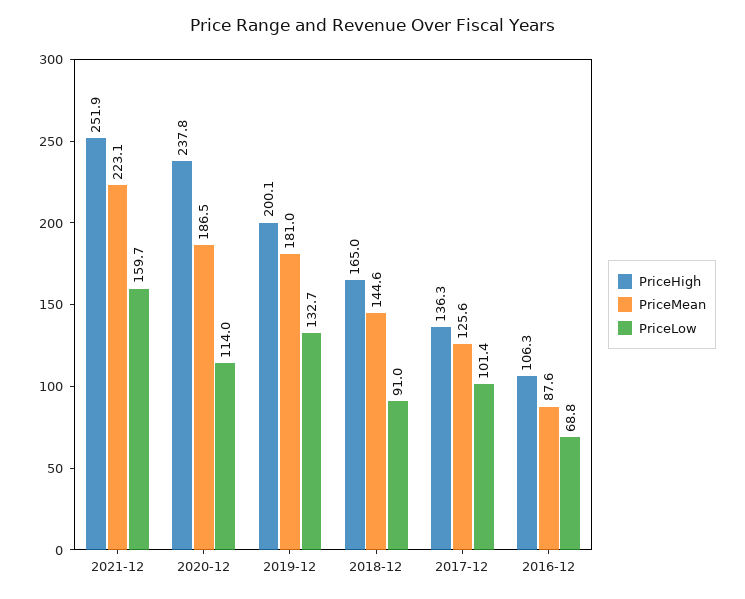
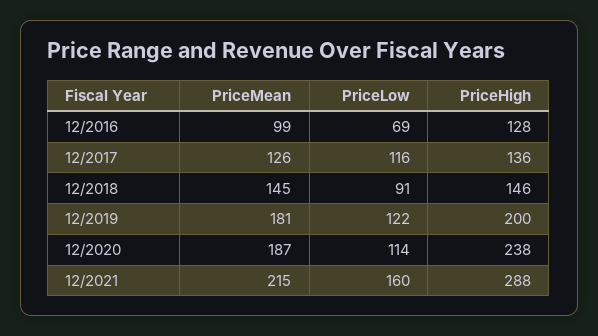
  {
    "PriceHigh": {
-     "2021-12": 251.9,
+     "2021-12": 288,
      "2020-12": 237.8,
      "2019-12": 200.1,
-     "2018-12": 165,
+     "2018-12": 146,
      "2017-12": 136.3,
-     "2016-12": 106.3
+     "2016-12": 128
    },
    "PriceMean": {
-     "2021-12": 223.1,
+     "2021-12": 215,
      "2020-12": 186.5,
      "2019-12": 181,
      "2018-12": 144.6,
      "2017-12": 125.6,
-     "2016-12": 87.6
+     "2016-12": 99
    },
    "PriceLow": {
      "2021-12": 159.7,
      "2020-12": 114,
-     "2019-12": 132.7,
+     "2019-12": 122,
      "2018-12": 91,
-     "2017-12": 101.4,
+     "2017-12": 116,
      "2016-12": 68.8
    }
  }

